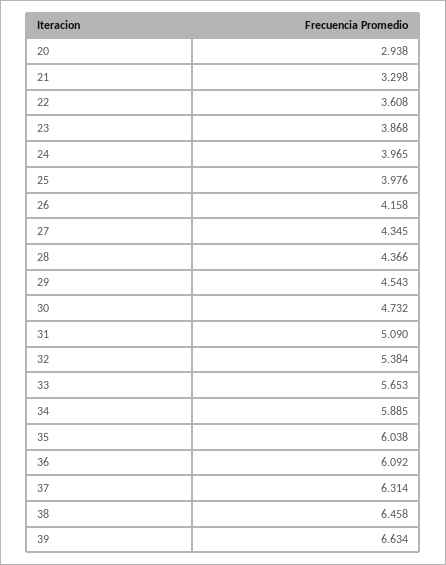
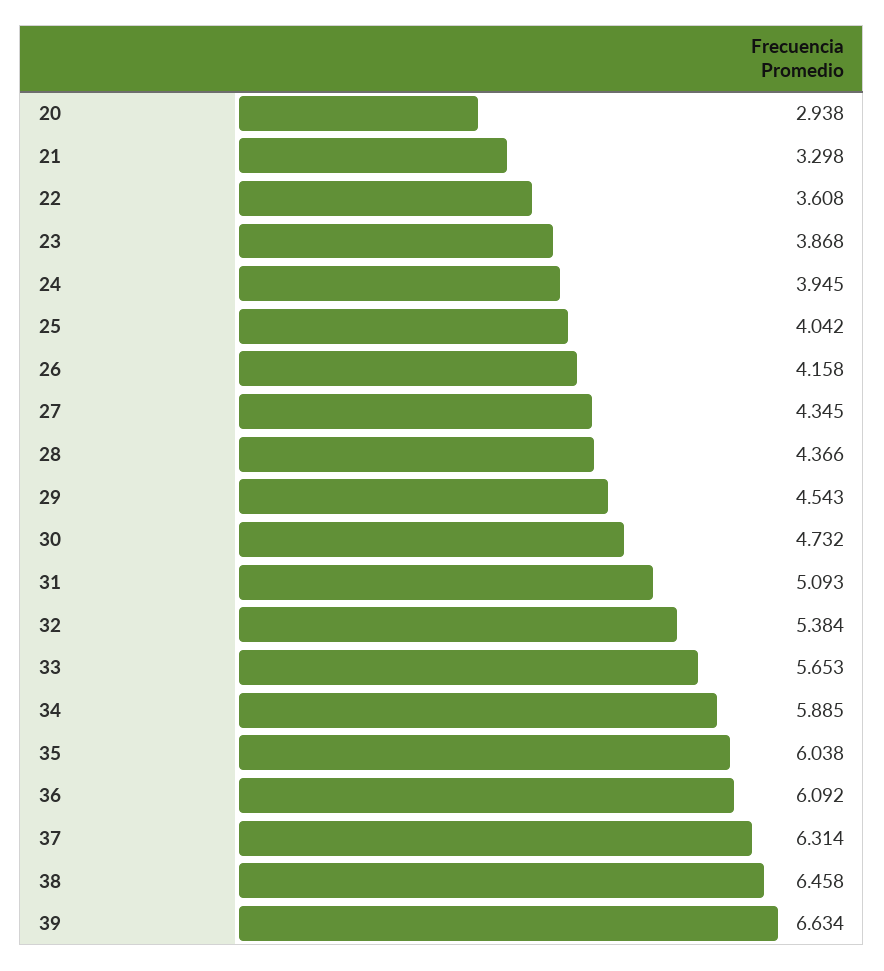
  {
    "20": 2.938,
    "21": 3.298,
    "22": 3.608,
    "23": 3.868,
-   "24": 3.965,
+   "24": 3.945,
-   "25": 3.976,
+   "25": 4.042,
    "26": 4.158,
    "27": 4.345,
    "28": 4.366,
    "29": 4.543,
    "30": 4.732,
-   "31": 5.09,
+   "31": 5.093,
    "32": 5.384,
    "33": 5.653,
    "34": 5.885,
    "35": 6.038,
    "36": 6.092,
    "37": 6.314,
    "38": 6.458,
    "39": 6.634
  }

